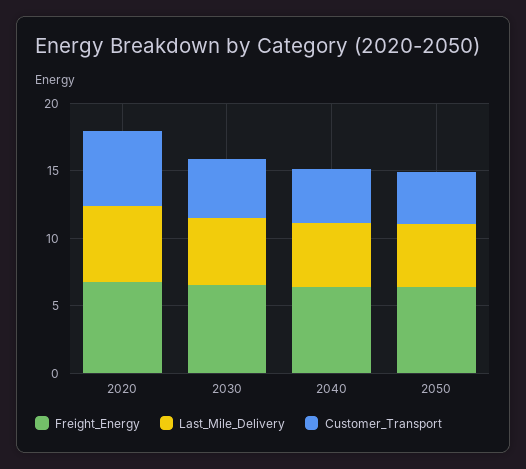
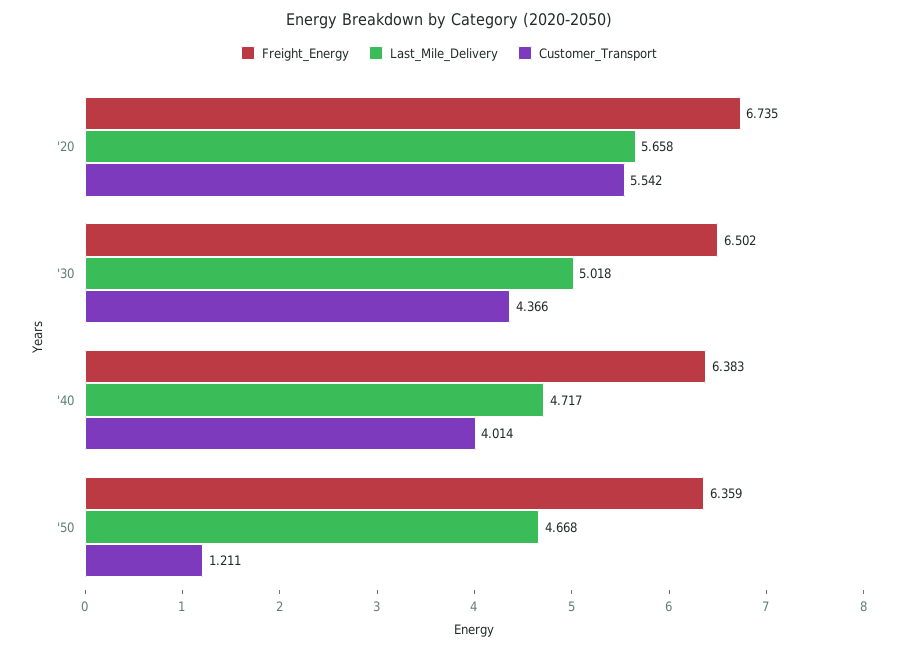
  {
    "Freight_Energy": {
      "2020": 6.735,
      "2030": 6.502,
      "2040": 6.383,
      "2050": 6.359
    },
    "Last_Mile_Delivery": {
      "2020": 5.658,
      "2030": 5.018,
      "2040": 4.717,
      "2050": 4.668
    },
    "Customer_Transport": {
      "2020": 5.542,
      "2030": 4.366,
      "2040": 4.014,
-     "2050": 4
+     "2050": 1.211
    }
  }

